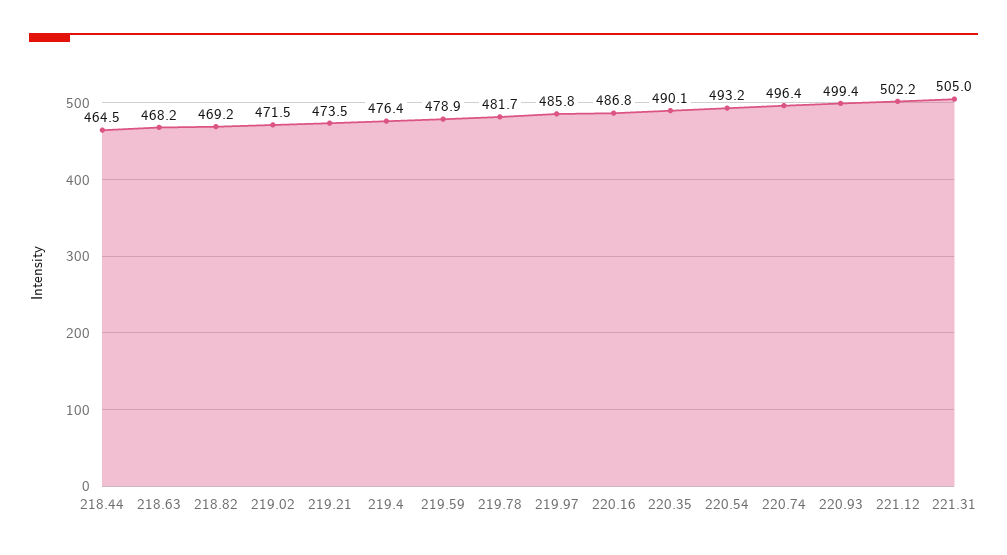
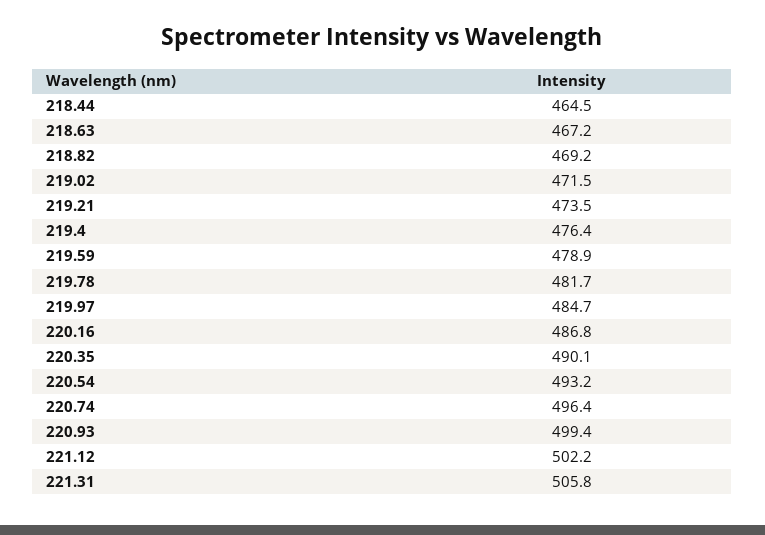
  {
    "218.44": 464.5,
-   "218.63": 468.2,
+   "218.63": 467.2,
    "218.82": 469.2,
    "219.02": 471.5,
    "219.21": 473.5,
    "219.4": 476.4,
    "219.59": 478.9,
    "219.78": 481.7,
-   "219.97": 485.8,
+   "219.97": 484.7,
    "220.16": 486.8,
    "220.35": 490.1,
    "220.54": 493.2,
    "220.74": 496.4,
    "220.93": 499.4,
    "221.12": 502.2,
-   "221.31": 505
+   "221.31": 505.8
  }

